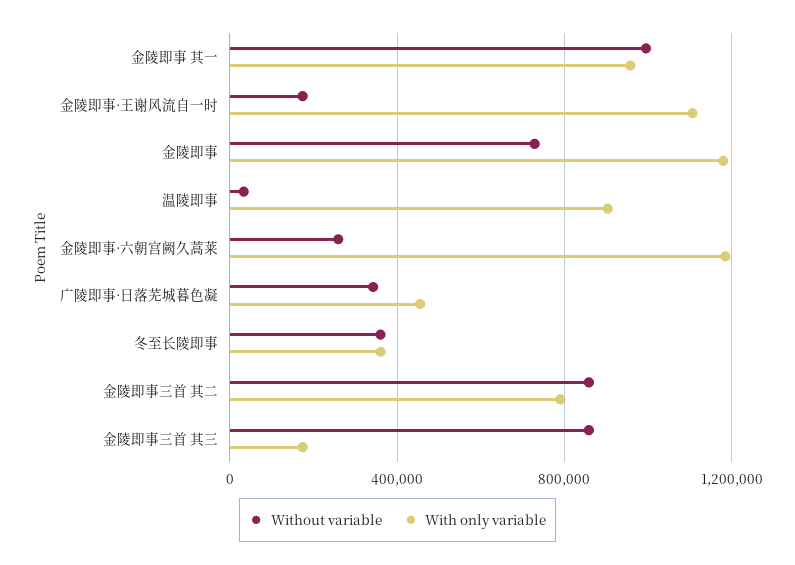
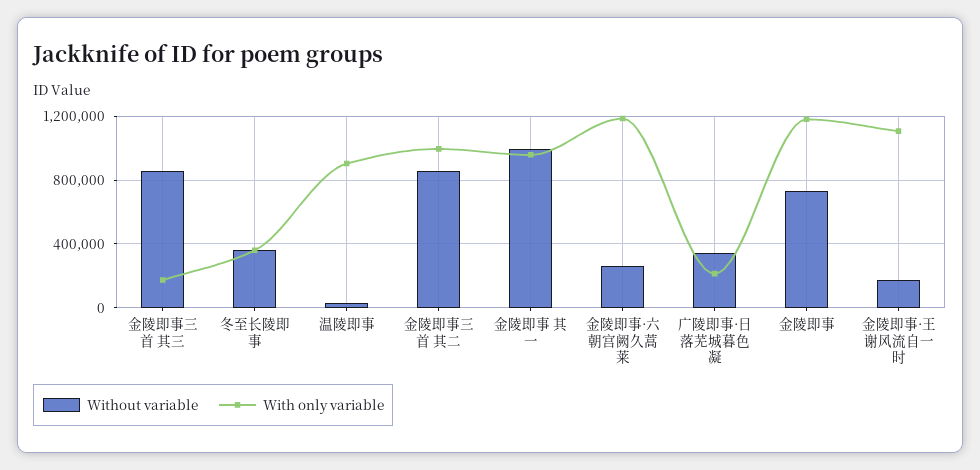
  {
    "Without variable": {
      "金陵即事 其一": 1000000,
      "金陵即事·王谢风流自一时": 150000,
      "金陵即事": 750000,
      "温陵即事": 50000,
      "金陵即事·六朝宫阙久蒿莱": 250000,
      "广陵即事·日落芜城暮色凝": 350000,
      "冬至长陵即事": 350000,
      "金陵即事三首 其二": 850000,
      "金陵即事三首 其三": 850000
    },
    "With only variable": {
      "金陵即事 其一": 950000,
      "金陵即事·王谢风流自一时": 1100000,
      "金陵即事": 1200000,
      "温陵即事": 900000,
      "金陵即事·六朝宫阙久蒿莱": 1200000,
-     "广陵即事·日落芜城暮色凝": 450000,
+     "广陵即事·日落芜城暮色凝": 200000,
      "冬至长陵即事": 350000,
-     "金陵即事三首 其二": 800000,
+     "金陵即事三首 其二": 1000000,
      "金陵即事三首 其三": 150000
    }
  }

